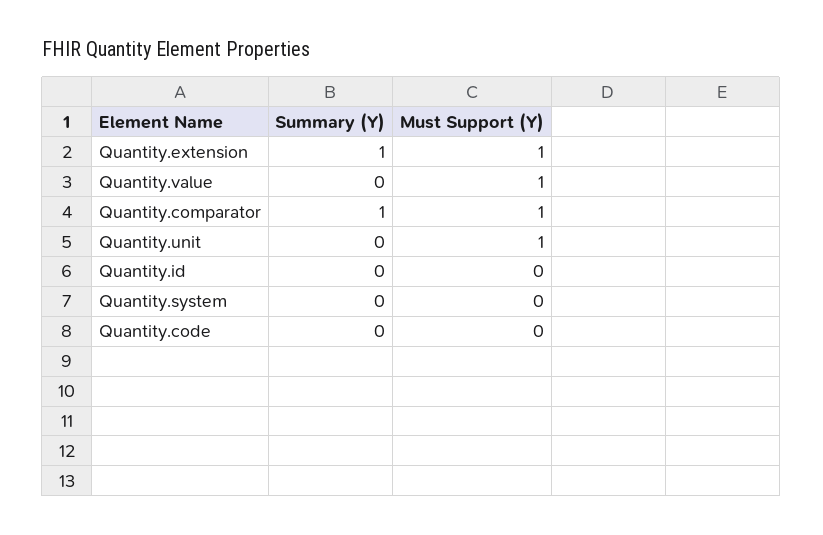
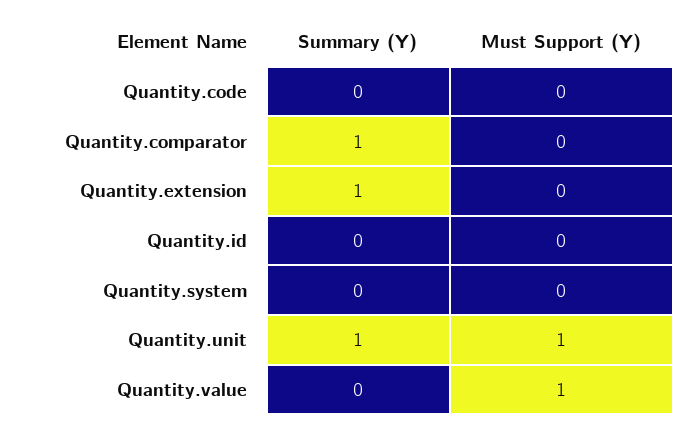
  {
    "Summary (Y)": {
      "Quantity.extension": 1,
      "Quantity.value": 0,
      "Quantity.comparator": 1,
-     "Quantity.unit": 0,
+     "Quantity.unit": 1,
      "Quantity.id": 0,
      "Quantity.system": 0,
      "Quantity.code": 0
    },
    "Must Support (Y)": {
-     "Quantity.extension": 1,
+     "Quantity.extension": 0,
      "Quantity.value": 1,
-     "Quantity.comparator": 1,
+     "Quantity.comparator": 0,
      "Quantity.unit": 1,
      "Quantity.id": 0,
      "Quantity.system": 0,
      "Quantity.code": 0
    }
  }

